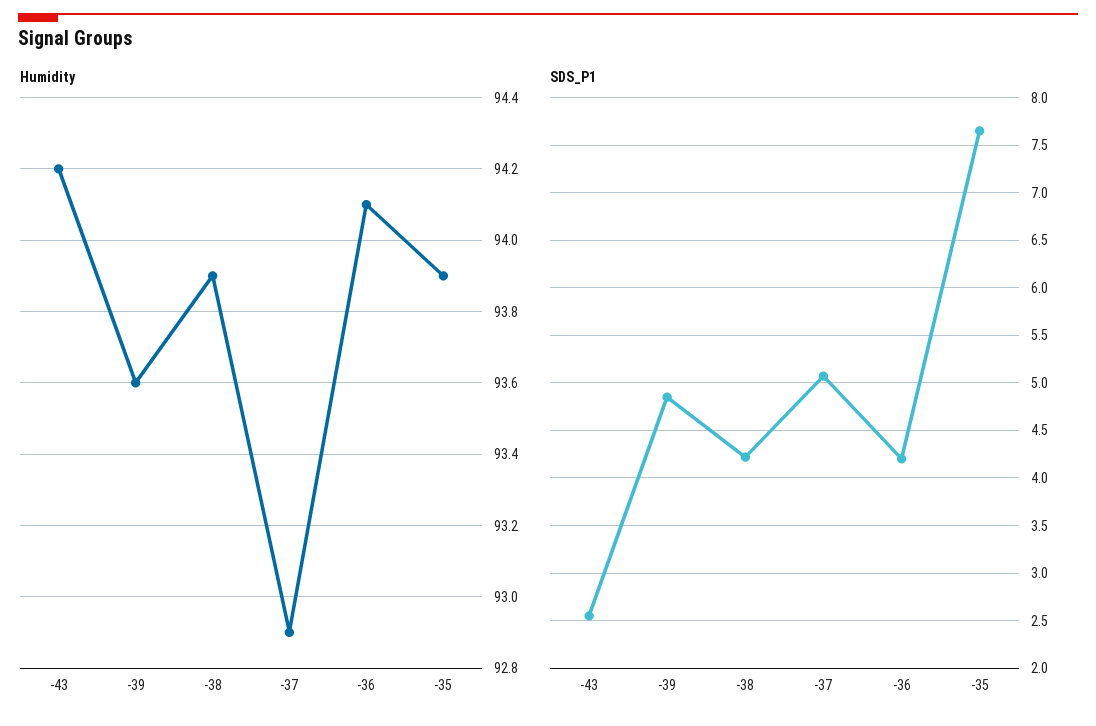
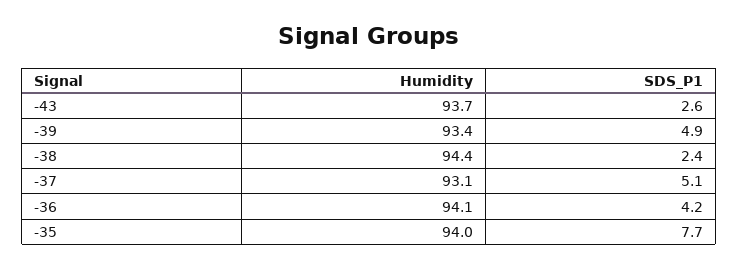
  {
    "Humidity": {
-     "-43": 94.2,
+     "-43": 93.7,
-     "-39": 93.6,
+     "-39": 93.4,
-     "-38": 93.9,
+     "-38": 94.4,
-     "-37": 92.9,
+     "-37": 93.1,
      "-36": 94.1,
-     "-35": 93.9
+     "-35": 94
    },
    "SDS_P1": {
      "-43": 2.6,
      "-39": 4.9,
-     "-38": 4.2,
+     "-38": 2.4,
      "-37": 5.1,
      "-36": 4.2,
      "-35": 7.7
    }
  }

